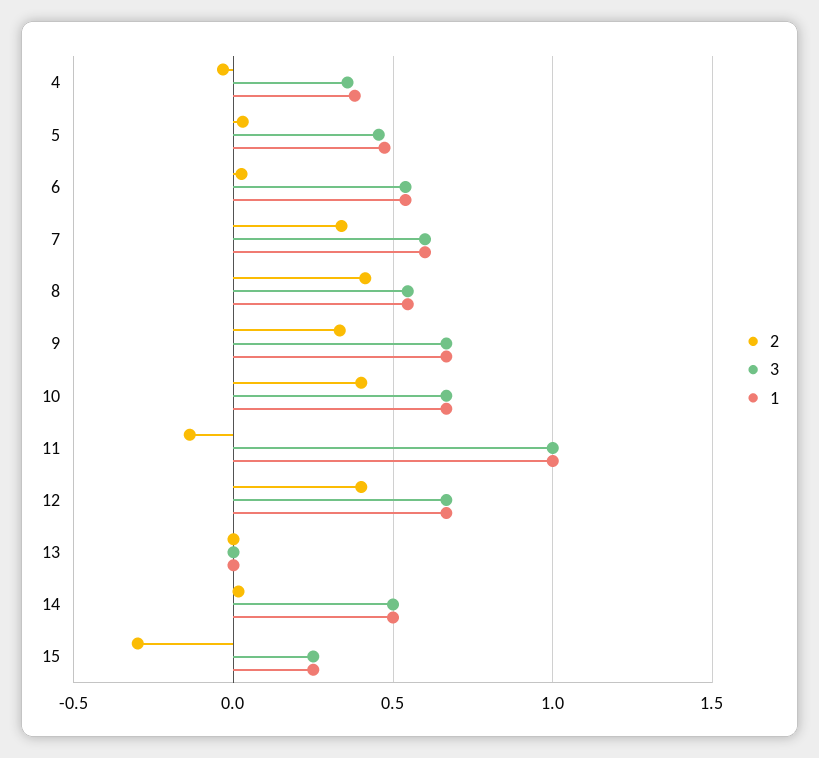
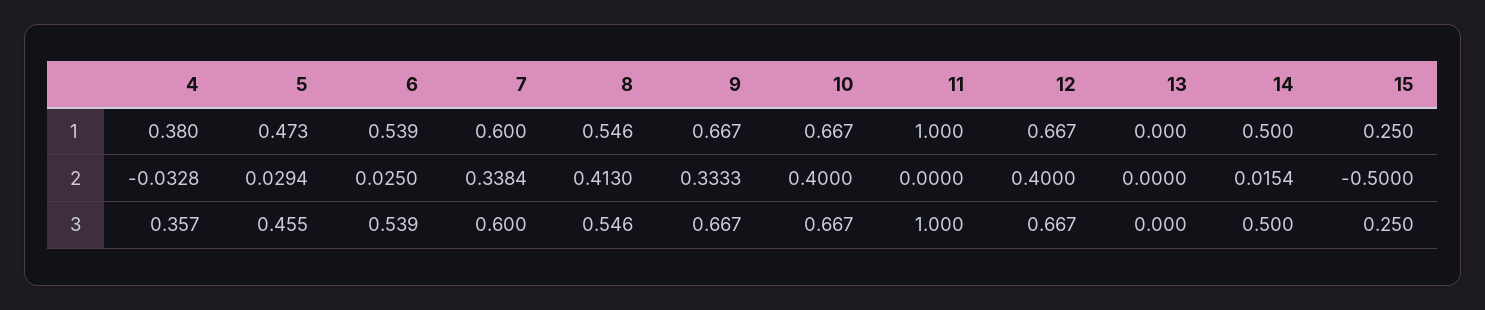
  {
    "2": {
      "4": -0.0328,
      "5": 0.0294,
      "6": 0.025,
      "7": 0.3384,
      "8": 0.413,
      "9": 0.3333,
      "10": 0.4,
-     "11": -0.15,
+     "11": 0,
      "12": 0.4,
      "13": 0,
      "14": 0.0154,
-     "15": -0.3
+     "15": -0.5
    },
    "3": {
      "4": 0.357,
      "5": 0.455,
      "6": 0.539,
      "7": 0.6,
      "8": 0.546,
      "9": 0.667,
      "10": 0.667,
      "11": 1,
      "12": 0.667,
      "13": 0,
      "14": 0.5,
      "15": 0.25
    },
    "1": {
      "4": 0.38,
      "5": 0.473,
      "6": 0.539,
      "7": 0.6,
      "8": 0.546,
      "9": 0.667,
      "10": 0.667,
      "11": 1,
      "12": 0.667,
      "13": 0,
      "14": 0.5,
      "15": 0.25
    }
  }

